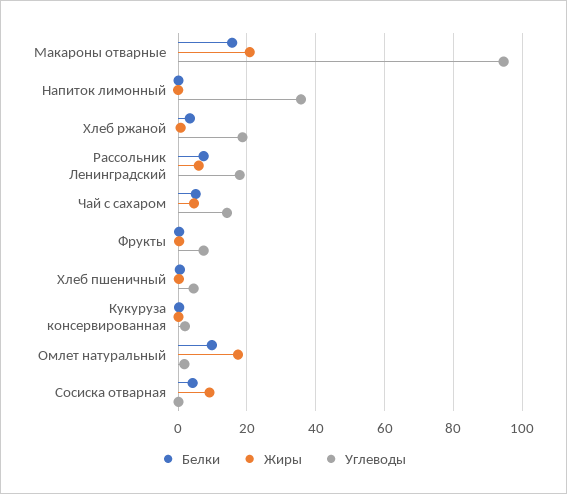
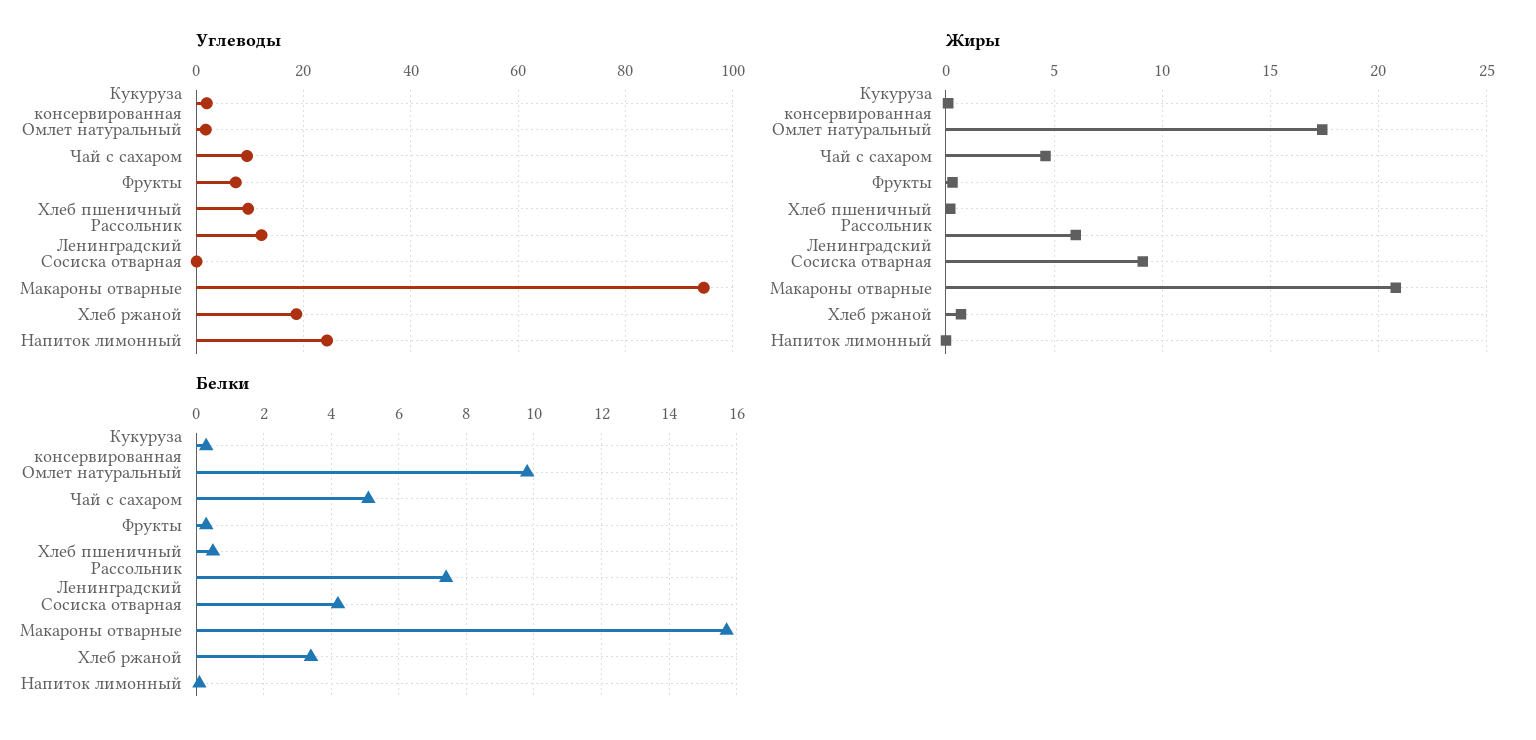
  {
    "Белки": {
      "Макароны отварные": 15.5,
      "Напиток лимонный": 0,
      "Хлеб ржаной": 3.5,
      "Рассольник Ленинградский": 7.5,
      "Чай с сахаром": 5,
      "Фрукты": 0.5,
      "Хлеб пшеничный": 0.5,
      "Кукуруза консервированная": 0.5,
      "Омлет натуральный": 10,
      "Сосиска отварная": 4
    },
    "Жиры": {
      "Макароны отварные": 21,
      "Напиток лимонный": 0,
      "Хлеб ржаной": 0.5,
      "Рассольник Ленинградский": 6,
      "Чай с сахаром": 4.5,
      "Фрукты": 0.5,
      "Хлеб пшеничный": 0,
      "Кукуруза консервированная": 0,
      "Омлет натуральный": 17.5,
      "Сосиска отварная": 9
    },
    "Углеводы": {
      "Макароны отварные": 94,
-     "Напиток лимонный": 36,
+     "Напиток лимонный": 24,
      "Хлеб ржаной": 18,
-     "Рассольник Ленинградский": 18,
+     "Рассольник Ленинградский": 12,
-     "Чай с сахаром": 14,
+     "Чай с сахаром": 10,
      "Фрукты": 8,
-     "Хлеб пшеничный": 4,
+     "Хлеб пшеничный": 10,
      "Кукуруза консервированная": 2,
      "Омлет натуральный": 2,
      "Сосиска отварная": 0
    }
  }

